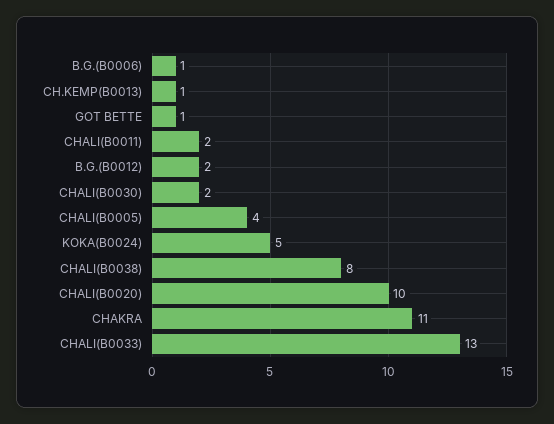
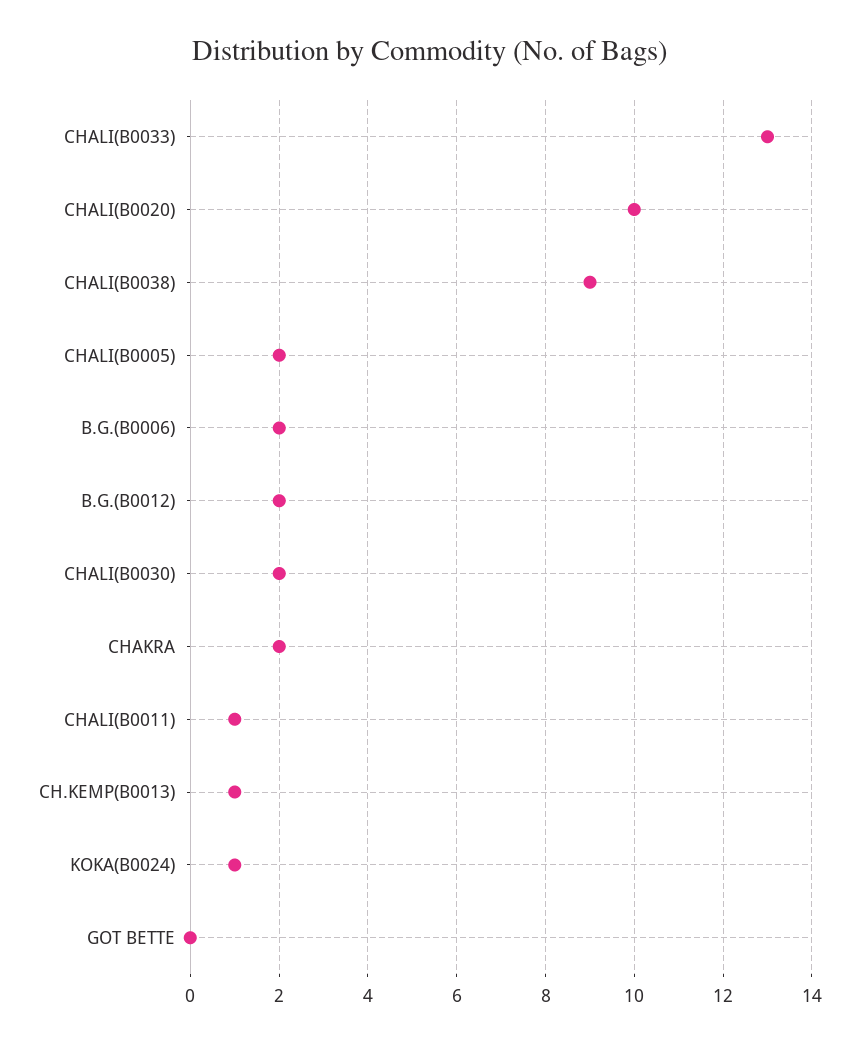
  {
-   "B.G.(B0006)": 1,
+   "B.G.(B0006)": 2,
    "CH.KEMP(B0013)": 1,
-   "GOT BETTE": 1,
+   "GOT BETTE": 0,
-   "CHALI(B0011)": 2,
+   "CHALI(B0011)": 1,
    "B.G.(B0012)": 2,
    "CHALI(B0030)": 2,
-   "CHALI(B0005)": 4,
+   "CHALI(B0005)": 2,
-   "KOKA(B0024)": 5,
+   "KOKA(B0024)": 1,
-   "CHALI(B0038)": 8,
+   "CHALI(B0038)": 9,
    "CHALI(B0020)": 10,
-   "CHAKRA": 11,
+   "CHAKRA": 2,
    "CHALI(B0033)": 13
  }

